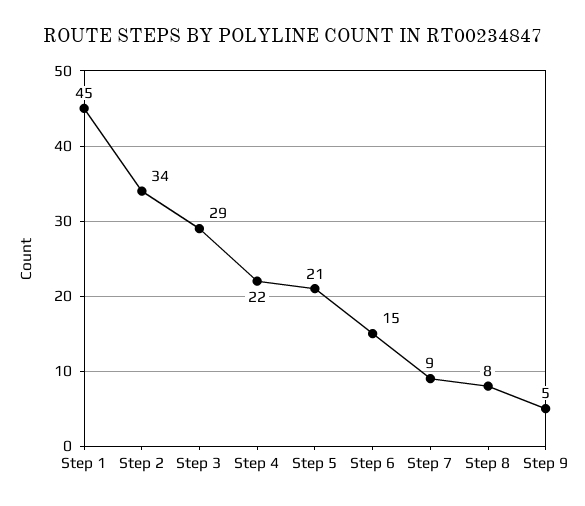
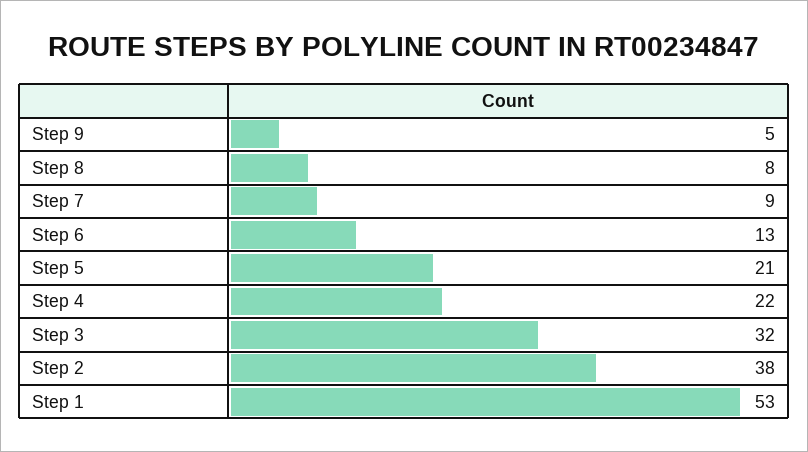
  {
-   "Step 1": 45,
+   "Step 1": 53,
-   "Step 2": 34,
+   "Step 2": 38,
-   "Step 3": 29,
+   "Step 3": 32,
    "Step 4": 22,
    "Step 5": 21,
-   "Step 6": 15,
+   "Step 6": 13,
    "Step 7": 9,
    "Step 8": 8,
    "Step 9": 5
  }

